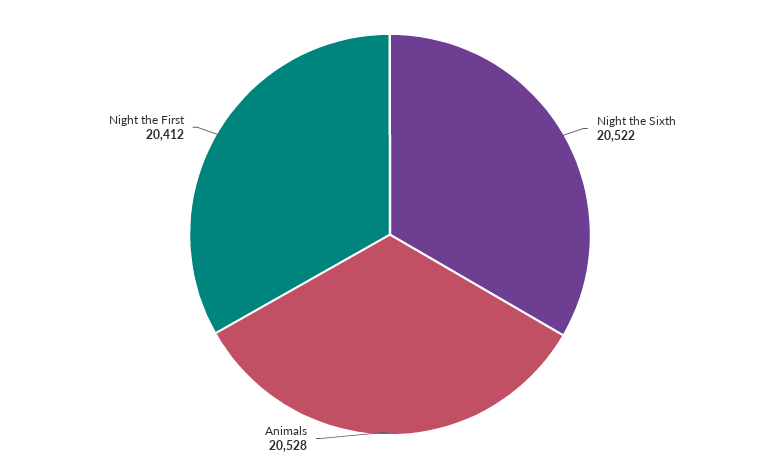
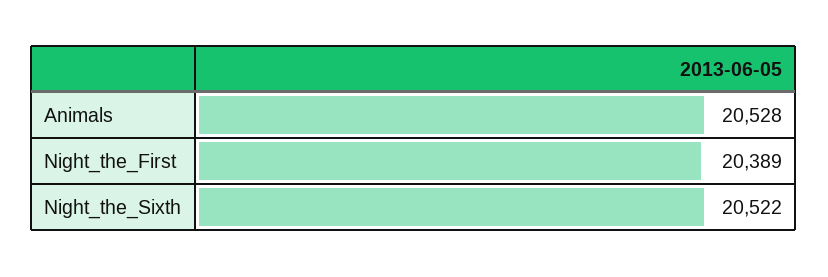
  {
    "Night the Sixth": 20522,
    "Animals": 20528,
-   "Night the First": 20412
+   "Night the First": 20389
  }

